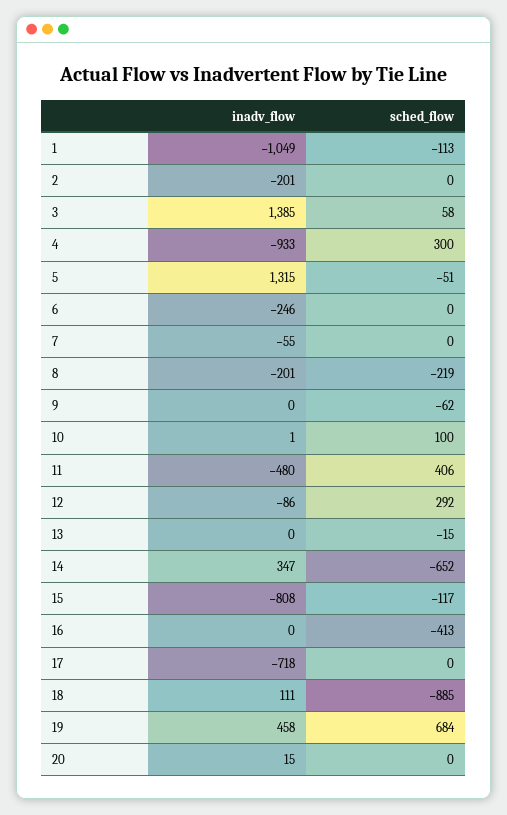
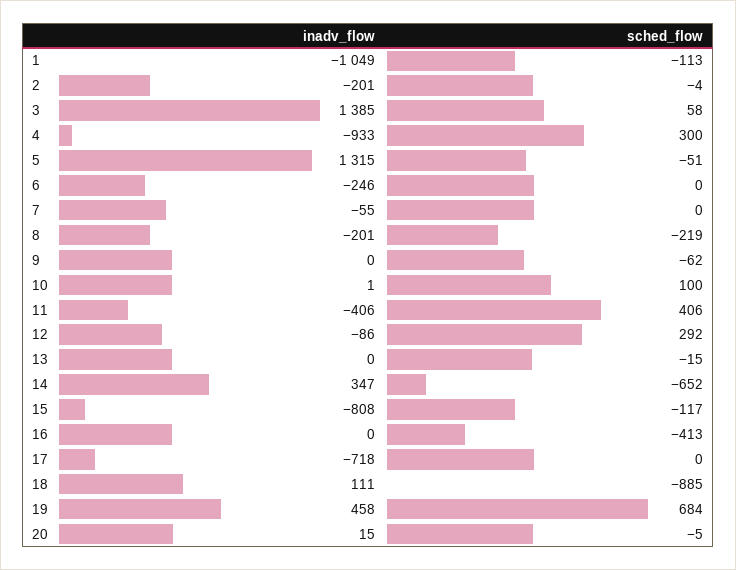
  {
    "inadv_flow": {
      "1": -1049,
      "2": -201,
      "3": 1385,
      "4": -933,
      "5": 1315,
      "6": -246,
      "7": -55,
      "8": -201,
      "9": 0,
      "10": 1,
-     "11": -480,
+     "11": -406,
      "12": -86,
      "13": 0,
      "14": 347,
      "15": -808,
      "16": 0,
      "17": -718,
      "18": 111,
      "19": 458,
      "20": 15
    },
    "sched_flow": {
      "1": -113,
-     "2": 0,
+     "2": -4,
      "3": 58,
      "4": 300,
      "5": -51,
      "6": 0,
      "7": 0,
      "8": -219,
      "9": -62,
      "10": 100,
      "11": 406,
      "12": 292,
      "13": -15,
      "14": -652,
      "15": -117,
      "16": -413,
      "17": 0,
      "18": -885,
      "19": 684,
-     "20": 0
+     "20": -5
    }
  }

